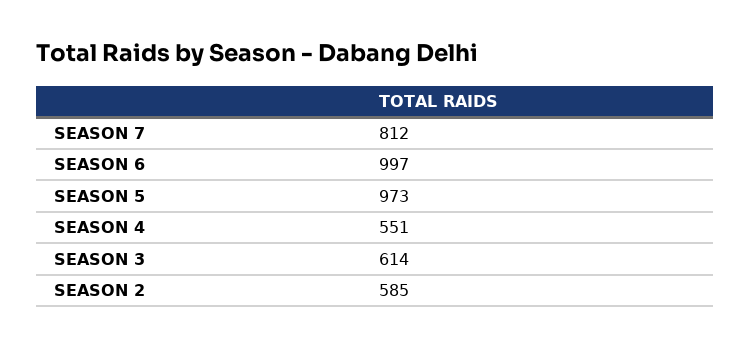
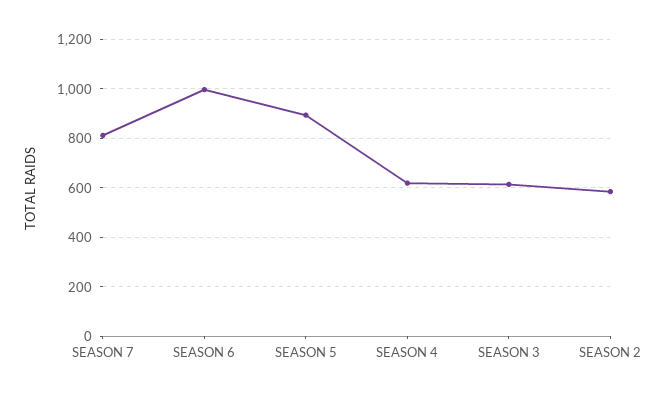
  {
    "SEASON 7": 812,
    "SEASON 6": 997,
-   "SEASON 5": 973,
+   "SEASON 5": 900,
-   "SEASON 4": 551,
+   "SEASON 4": 625,
    "SEASON 3": 614,
    "SEASON 2": 585
  }

